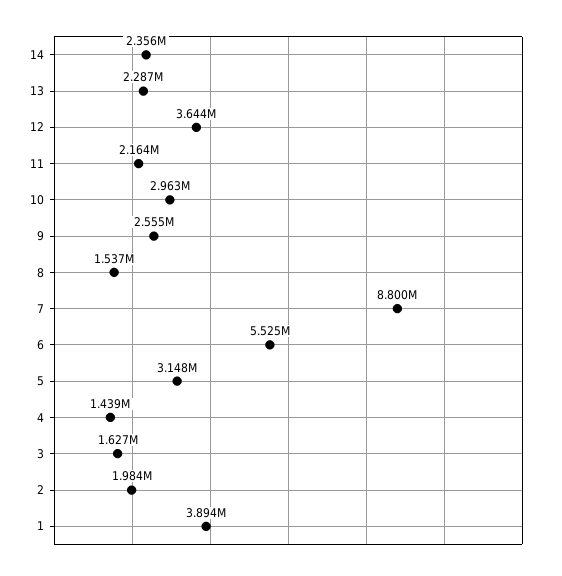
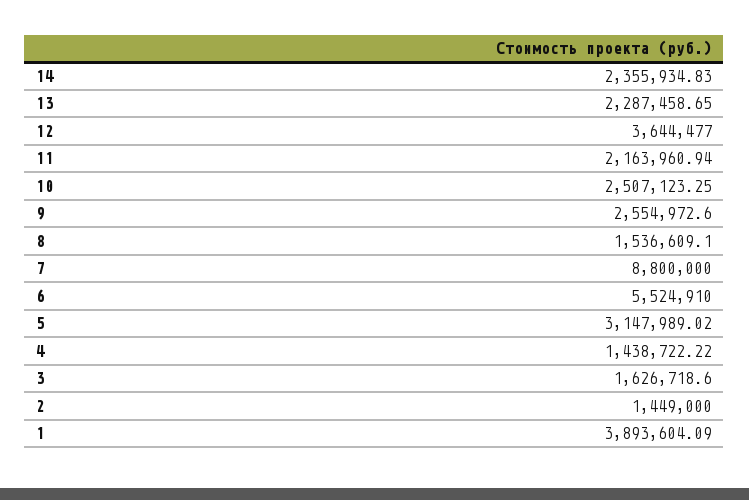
  {
    "14": 2355934.83,
    "13": 2287458.65,
    "12": 3644477,
    "11": 2163960.94,
-   "10": 2963000,
+   "10": 2507123.25,
    "9": 2554972.6,
    "8": 1536609.1,
    "7": 8800000,
    "6": 5524910,
    "5": 3147989.02,
    "4": 1438722.22,
    "3": 1626718.6,
-   "2": 1984000,
+   "2": 1449000,
    "1": 3893604.09
  }

